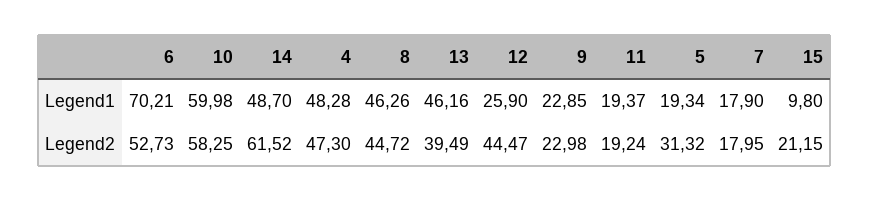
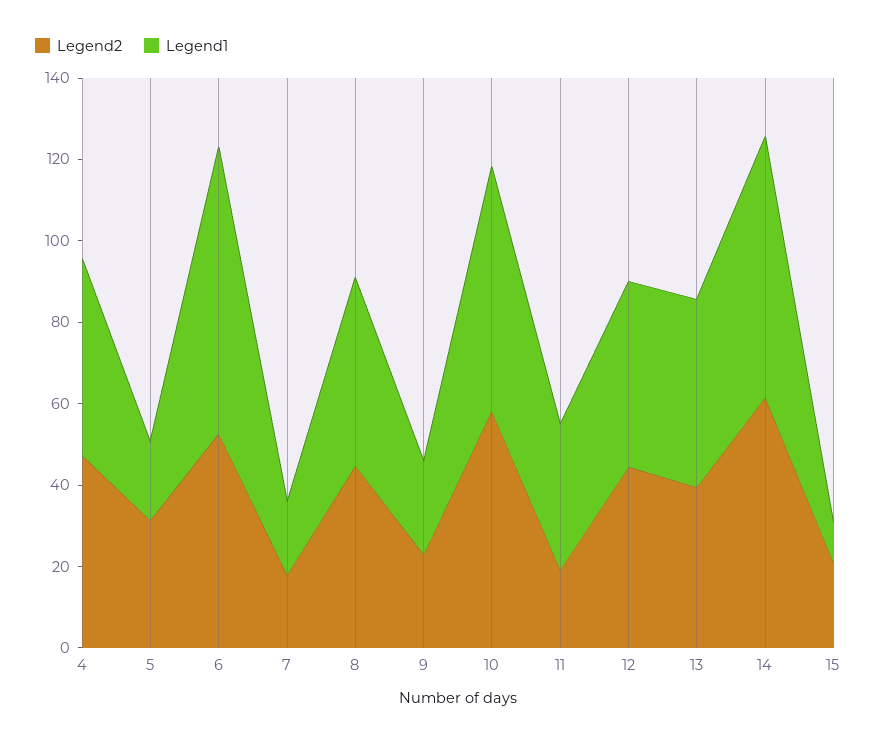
  {
    "Legend1": {
      "6": 70.21,
      "10": 59.98,
-     "14": 48.7,
+     "14": 65,
      "4": 48.28,
      "8": 46.26,
      "13": 46.16,
-     "12": 25.9,
+     "12": 45,
      "9": 22.85,
-     "11": 19.37,
+     "11": 35,
      "5": 19.34,
      "7": 17.9,
      "15": 9.8
    },
    "Legend2": {
      "6": 52.73,
      "10": 58.25,
      "14": 61.52,
      "4": 47.3,
      "8": 44.72,
      "13": 39.49,
      "12": 44.47,
      "9": 22.98,
      "11": 19.24,
      "5": 31.32,
      "7": 17.95,
      "15": 21.15
    }
  }

